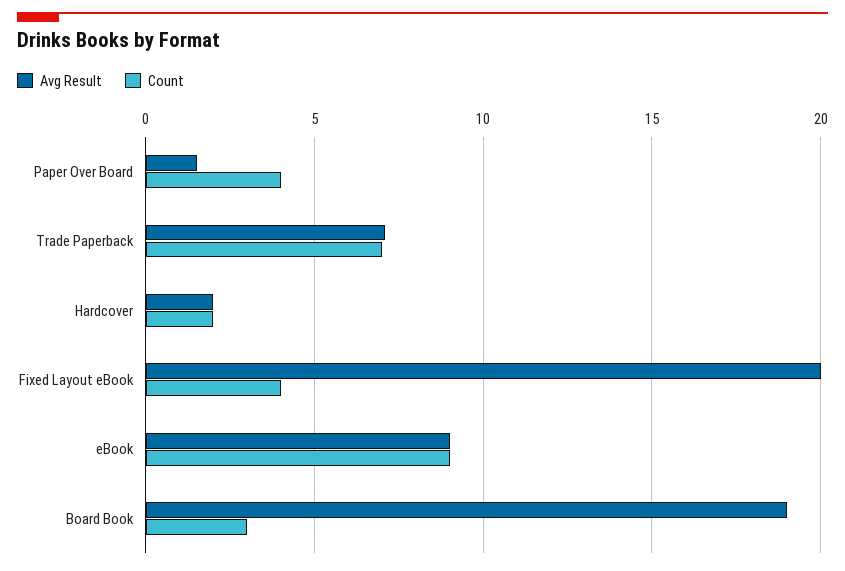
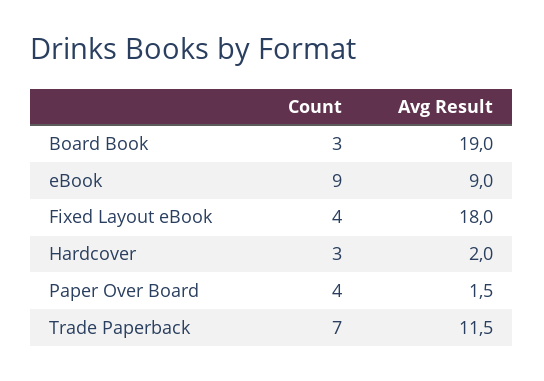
  {
    "Avg Result": {
      "Paper Over Board": 1.5,
-     "Trade Paperback": 7,
+     "Trade Paperback": 11.5,
      "Hardcover": 2,
-     "Fixed Layout eBook": 20,
+     "Fixed Layout eBook": 18,
      "eBook": 9,
      "Board Book": 19
    },
    "Count": {
      "Paper Over Board": 4,
      "Trade Paperback": 7,
-     "Hardcover": 2,
+     "Hardcover": 3,
      "Fixed Layout eBook": 4,
      "eBook": 9,
      "Board Book": 3
    }
  }

